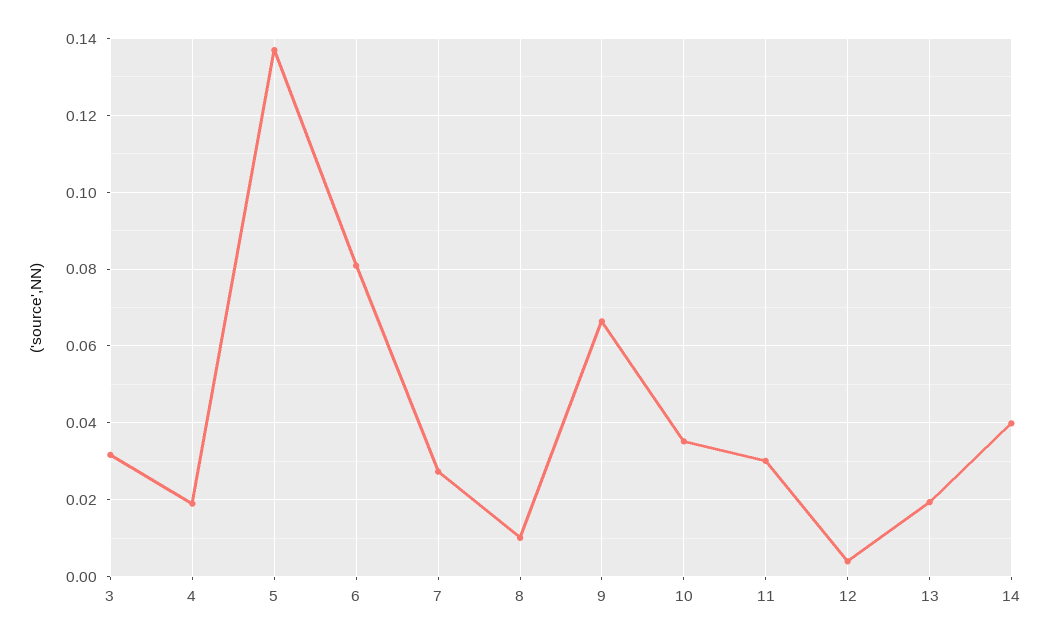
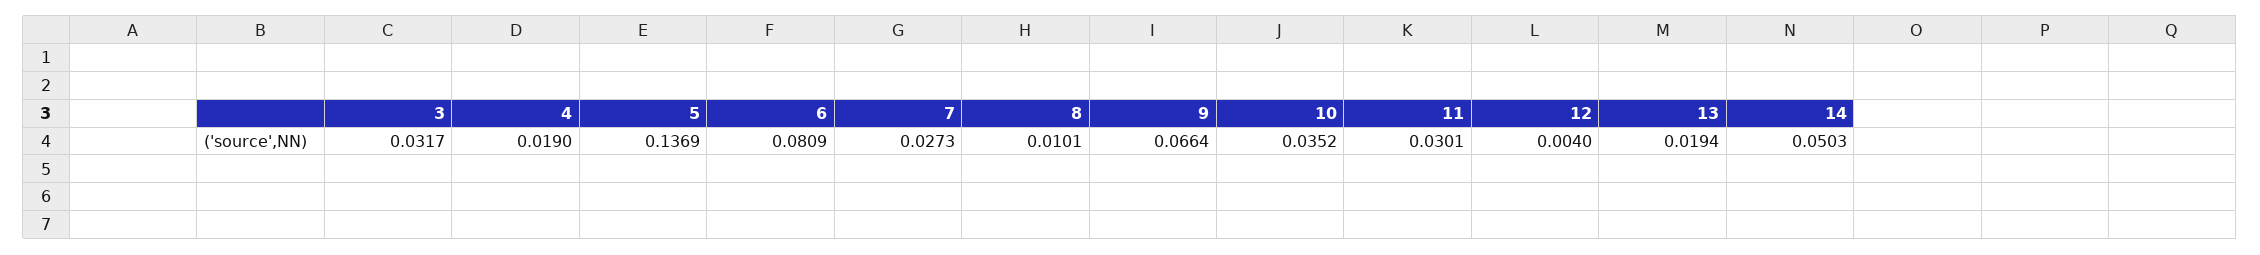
  {
    "3": 0.0317,
    "4": 0.019,
    "5": 0.1369,
    "6": 0.0809,
    "7": 0.0273,
    "8": 0.0101,
    "9": 0.0664,
    "10": 0.0352,
    "11": 0.0301,
    "12": 0.004,
    "13": 0.0194,
-   "14": 0.04
+   "14": 0.0503
  }

